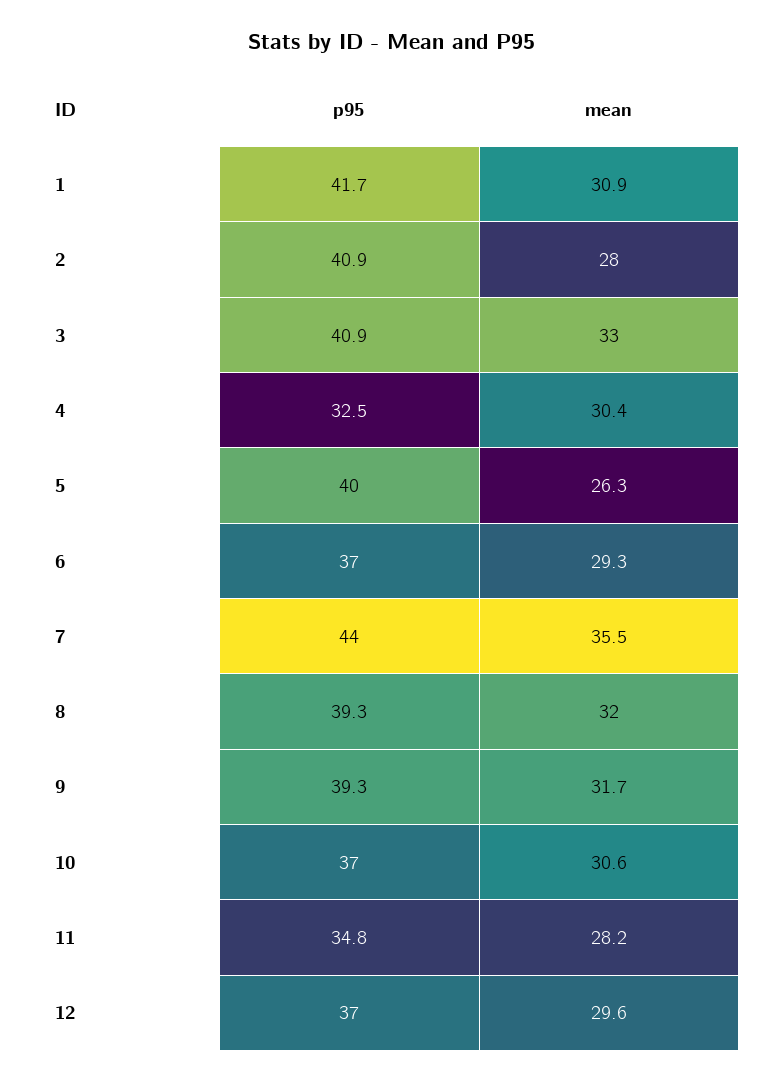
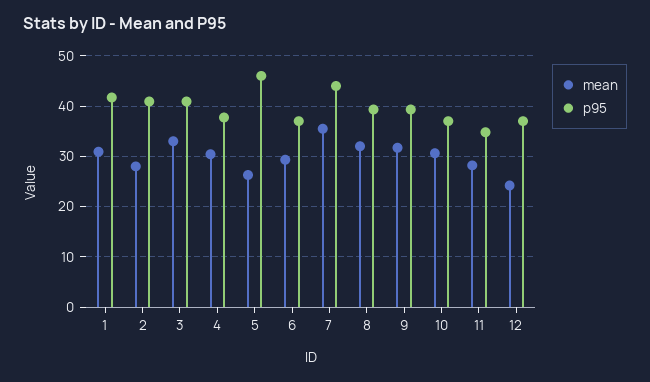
  {
    "p95": {
      "1": 41.7,
      "2": 40.9,
      "3": 40.9,
-     "4": 32.5,
+     "4": 38,
-     "5": 40,
+     "5": 46,
      "6": 37,
      "7": 44,
      "8": 39.3,
      "9": 39.3,
      "10": 37,
      "11": 34.8,
      "12": 37
    },
    "mean": {
      "1": 30.9,
      "2": 28,
      "3": 33,
      "4": 30.4,
      "5": 26.3,
      "6": 29.3,
      "7": 35.5,
      "8": 32,
      "9": 31.7,
      "10": 30.6,
      "11": 28.2,
-     "12": 29.6
+     "12": 24
    }
  }

